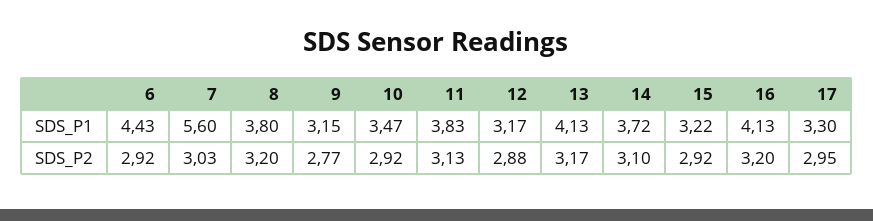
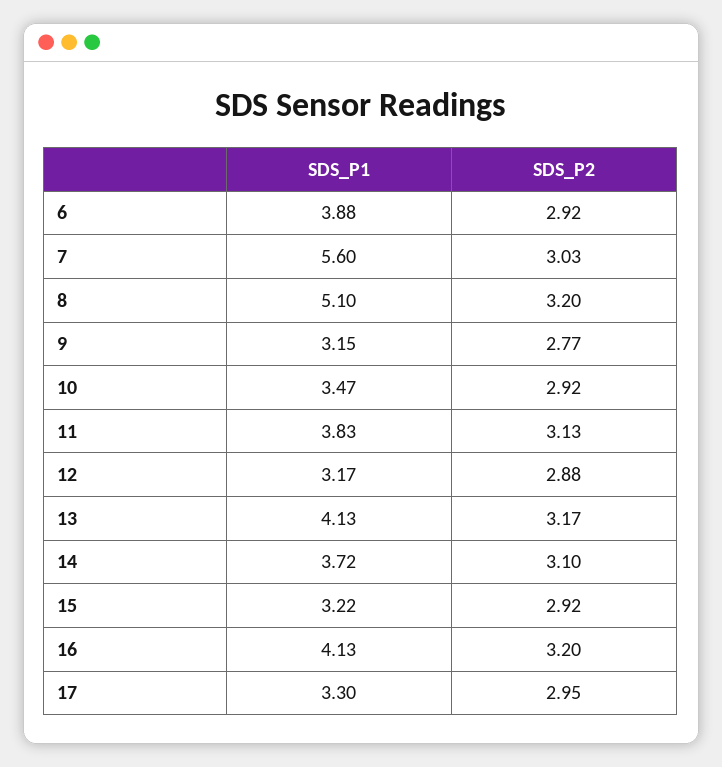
  {
    "6": {
-     "SDS_P1": 4.43,
+     "SDS_P1": 3.88,
      "SDS_P2": 2.92
    },
    "7": {
      "SDS_P1": 5.6,
      "SDS_P2": 3.03
    },
    "8": {
-     "SDS_P1": 3.8,
+     "SDS_P1": 5.1,
      "SDS_P2": 3.2
    },
    "9": {
      "SDS_P1": 3.15,
      "SDS_P2": 2.77
    },
    "10": {
      "SDS_P1": 3.47,
      "SDS_P2": 2.92
    },
    "11": {
      "SDS_P1": 3.83,
      "SDS_P2": 3.13
    },
    "12": {
      "SDS_P1": 3.17,
      "SDS_P2": 2.88
    },
    "13": {
      "SDS_P1": 4.13,
      "SDS_P2": 3.17
    },
    "14": {
      "SDS_P1": 3.72,
      "SDS_P2": 3.1
    },
    "15": {
      "SDS_P1": 3.22,
      "SDS_P2": 2.92
    },
    "16": {
      "SDS_P1": 4.13,
      "SDS_P2": 3.2
    },
    "17": {
      "SDS_P1": 3.3,
      "SDS_P2": 2.95
    }
  }

